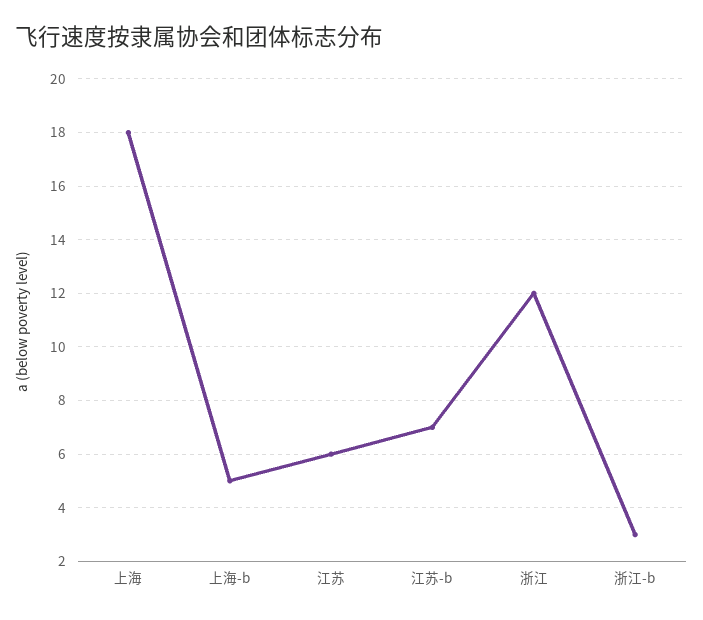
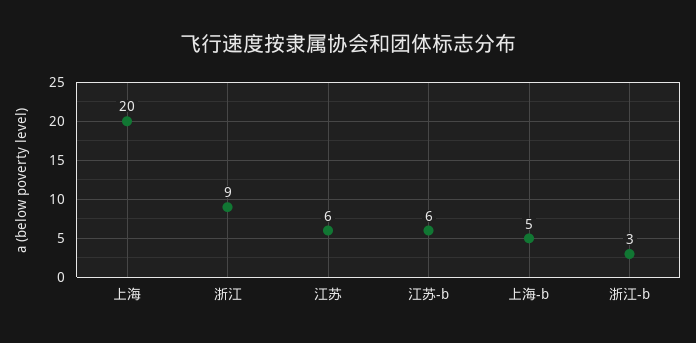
  {
-   "上海": 18,
+   "上海": 20,
    "上海-b": 5,
    "江苏": 6,
-   "江苏-b": 7,
+   "江苏-b": 6,
-   "浙江": 12,
+   "浙江": 9,
    "浙江-b": 3
  }

